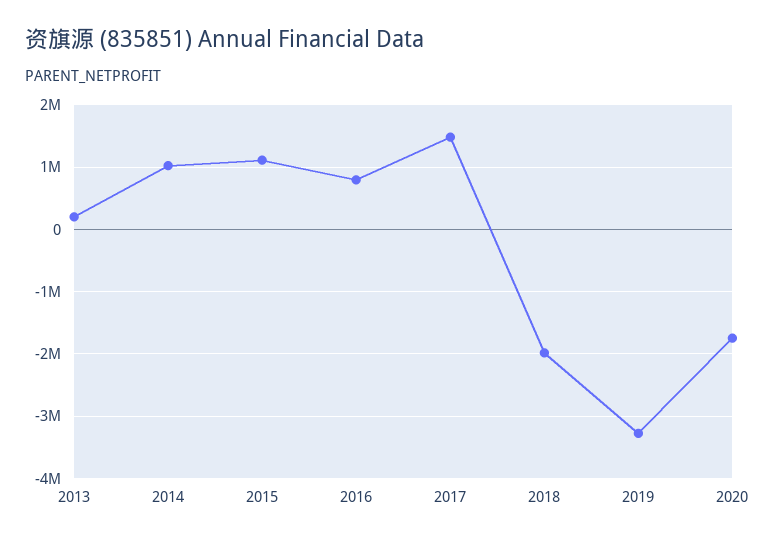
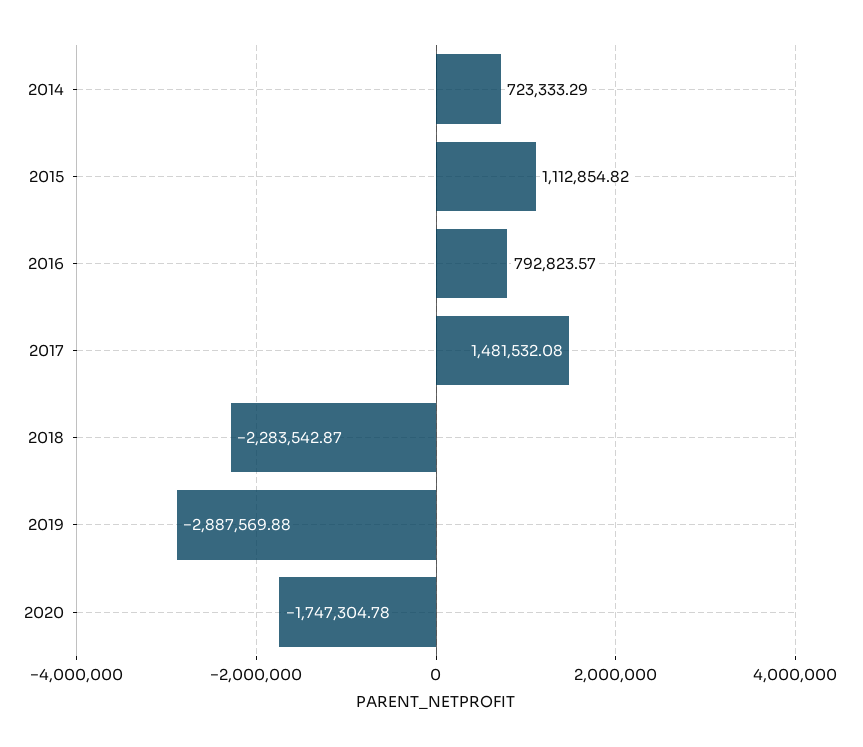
  {
-   "2013": 200000,
-   "2014": 1000000,
+   "2014": 723333.29,
    "2015": 1112854.82,
    "2016": 792823.57,
    "2017": 1481532.08,
-   "2018": -2000000,
+   "2018": -2283542.87,
-   "2019": -3300000,
+   "2019": -2887569.88,
    "2020": -1747304.78
  }

